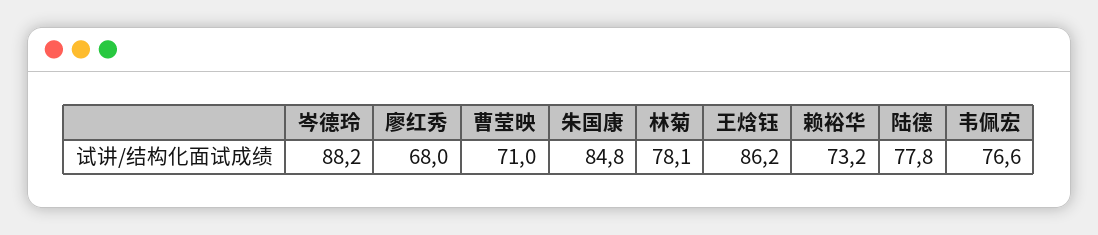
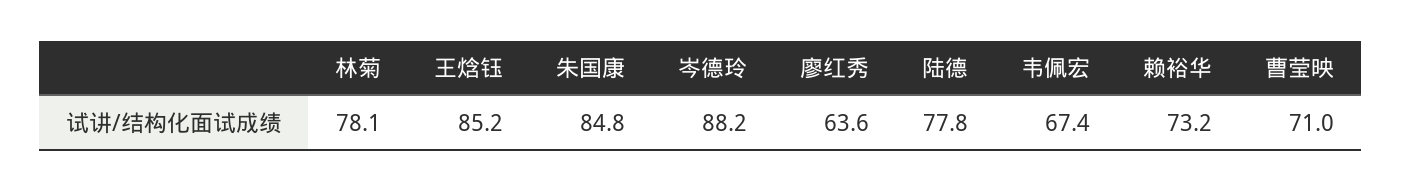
  {
    "岑德玲": 88.2,
-   "廖红秀": 68,
+   "廖红秀": 63.6,
    "曹莹映": 71,
    "朱国康": 84.8,
    "林菊": 78.1,
-   "王焓钰": 86.2,
+   "王焓钰": 85.2,
    "赖裕华": 73.2,
    "陆德": 77.8,
-   "韦佩宏": 76.6
+   "韦佩宏": 67.4
  }

